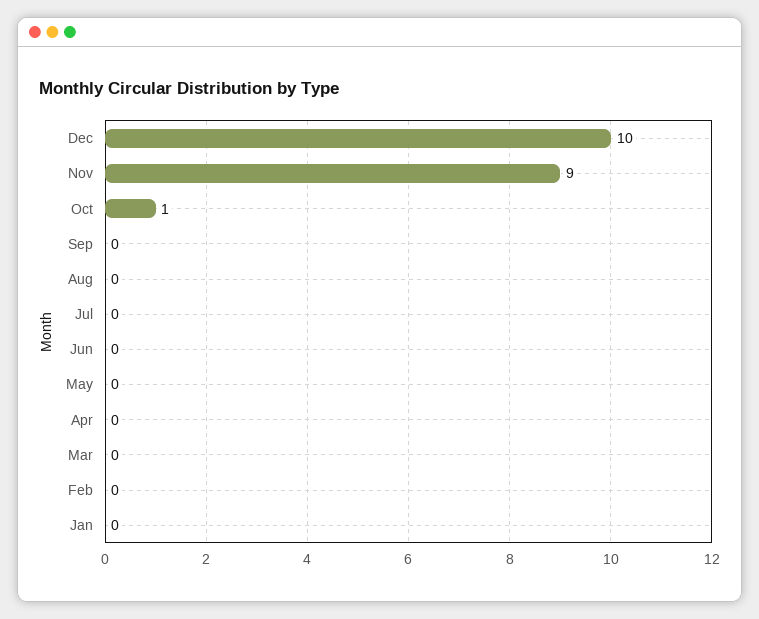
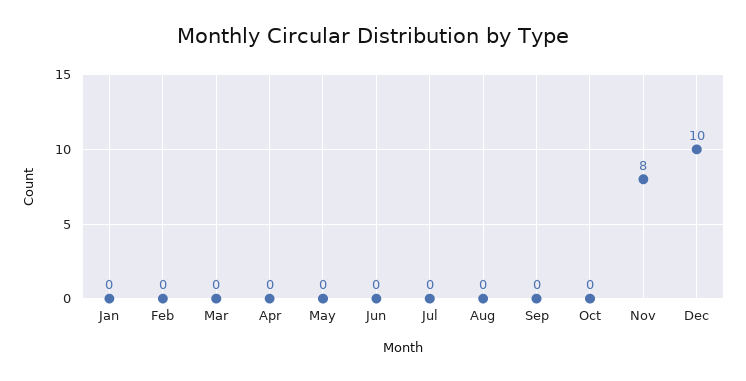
  {
    "Dec": 10,
-   "Nov": 9,
+   "Nov": 8,
-   "Oct": 1,
+   "Oct": 0,
    "Sep": 0,
    "Aug": 0,
    "Jul": 0,
    "Jun": 0,
    "May": 0,
    "Apr": 0,
    "Mar": 0,
    "Feb": 0,
    "Jan": 0
  }

